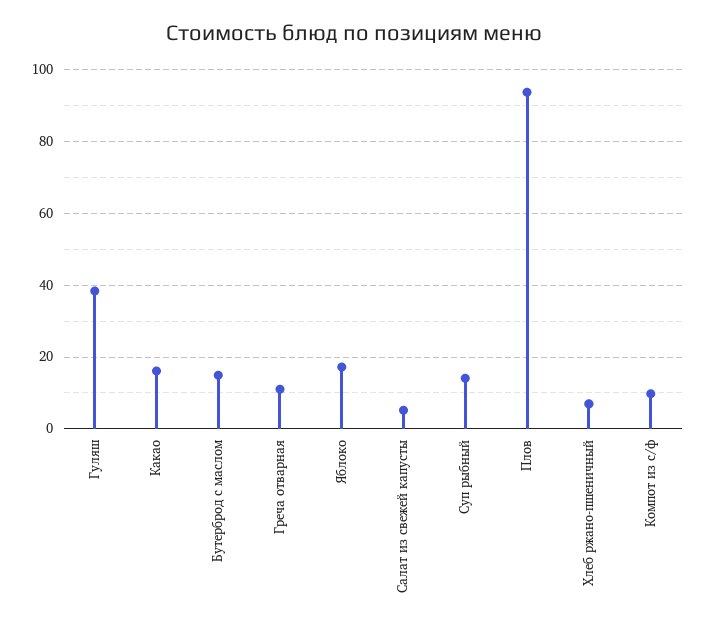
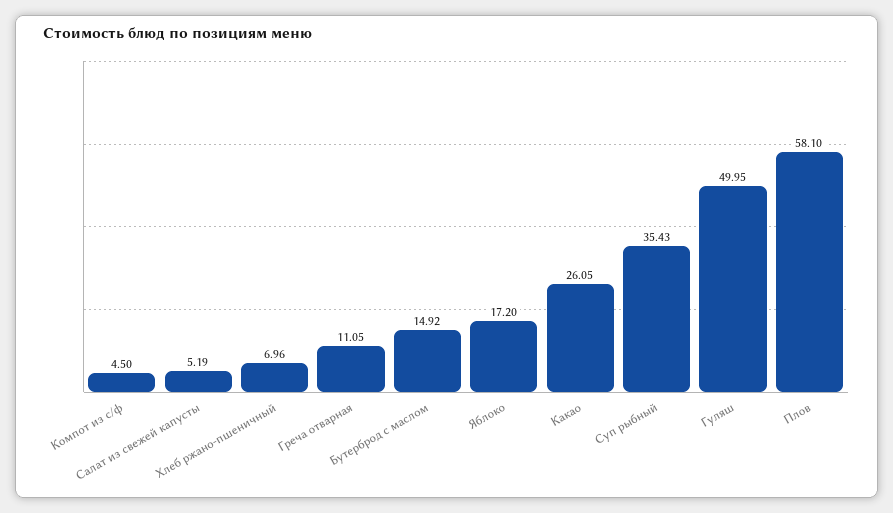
  {
-   "Гуляш": 38,
+   "Гуляш": 49.95,
-   "Какао": 16,
+   "Какао": 26.05,
    "Бутерброд с маслом": 14.92,
    "Греча отварная": 11.05,
    "Яблоко": 17.2,
    "Салат из свежей капусты": 5.19,
-   "Суп рыбный": 14,
+   "Суп рыбный": 35.43,
-   "Плов": 94,
+   "Плов": 58.1,
    "Хлеб ржано-пшеничный": 6.96,
-   "Компот из с/ф": 10
+   "Компот из с/ф": 4.5
  }

